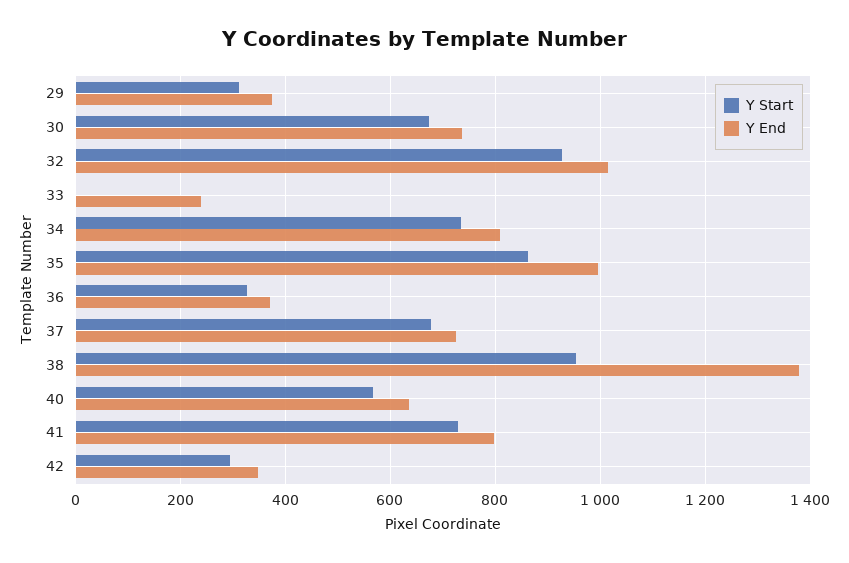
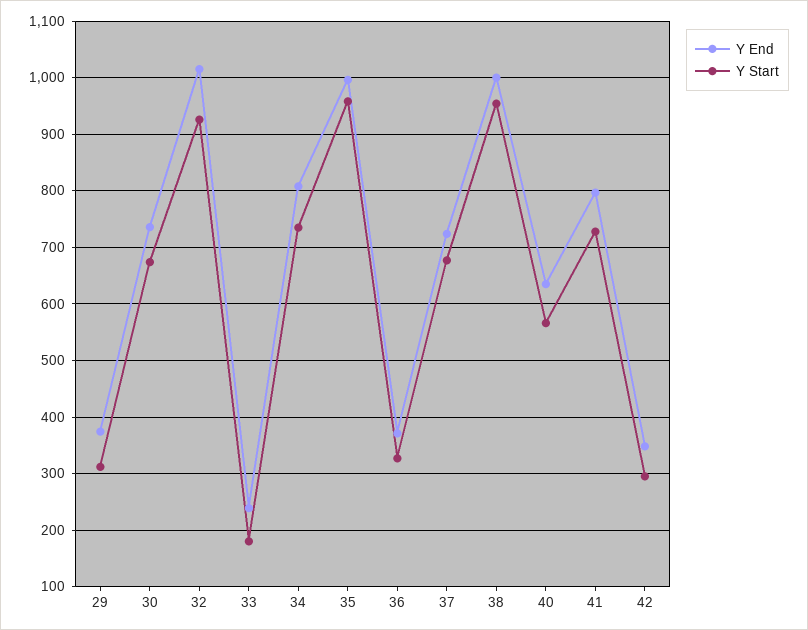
  {
    "Y Start": {
      "29": 320,
      "30": 680,
      "32": 920,
-     "33": 0,
+     "33": 180,
      "34": 740,
-     "35": 860,
+     "35": 960,
      "36": 320,
      "37": 680,
      "38": 960,
      "40": 560,
      "41": 720,
      "42": 300
    },
    "Y End": {
      "29": 380,
      "30": 740,
      "32": 1020,
      "33": 240,
      "34": 800,
      "35": 1000,
      "36": 380,
      "37": 720,
-     "38": 1380,
+     "38": 1000,
      "40": 640,
      "41": 800,
      "42": 340
    }
  }

